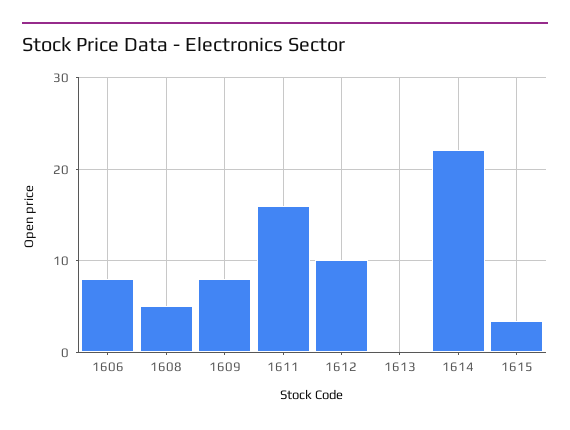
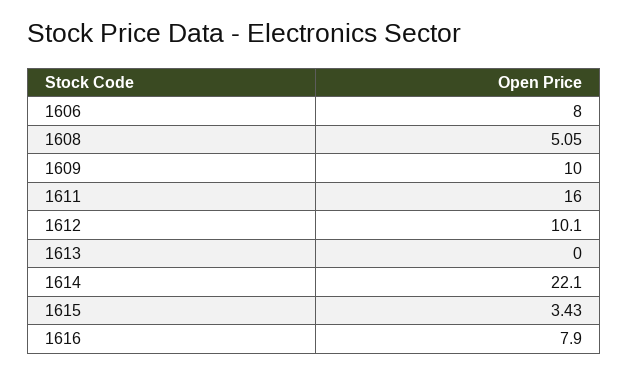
  {
    "1606": 8,
    "1608": 5.05,
-   "1609": 8,
+   "1609": 10,
    "1611": 16,
    "1612": 10.1,
    "1613": 0,
    "1614": 22.1,
-   "1615": 3.43
+   "1615": 3.43,
+   "1616": 7.9
  }

